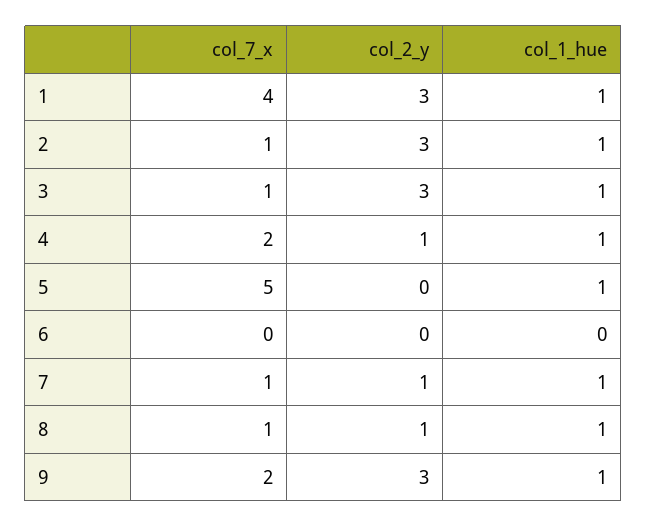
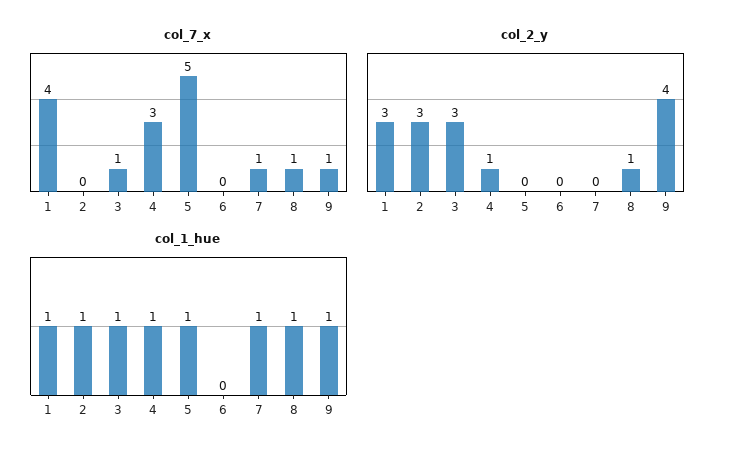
  {
    "col_7_x": {
      "1": 4,
-     "2": 1,
+     "2": 0,
      "3": 1,
-     "4": 2,
+     "4": 3,
      "5": 5,
      "6": 0,
      "7": 1,
      "8": 1,
-     "9": 2
+     "9": 1
    },
    "col_2_y": {
      "1": 3,
      "2": 3,
      "3": 3,
      "4": 1,
      "5": 0,
      "6": 0,
-     "7": 1,
+     "7": 0,
      "8": 1,
-     "9": 3
+     "9": 4
    },
    "col_1_hue": {
      "1": 1,
      "2": 1,
      "3": 1,
      "4": 1,
      "5": 1,
      "6": 0,
      "7": 1,
      "8": 1,
      "9": 1
    }
  }

